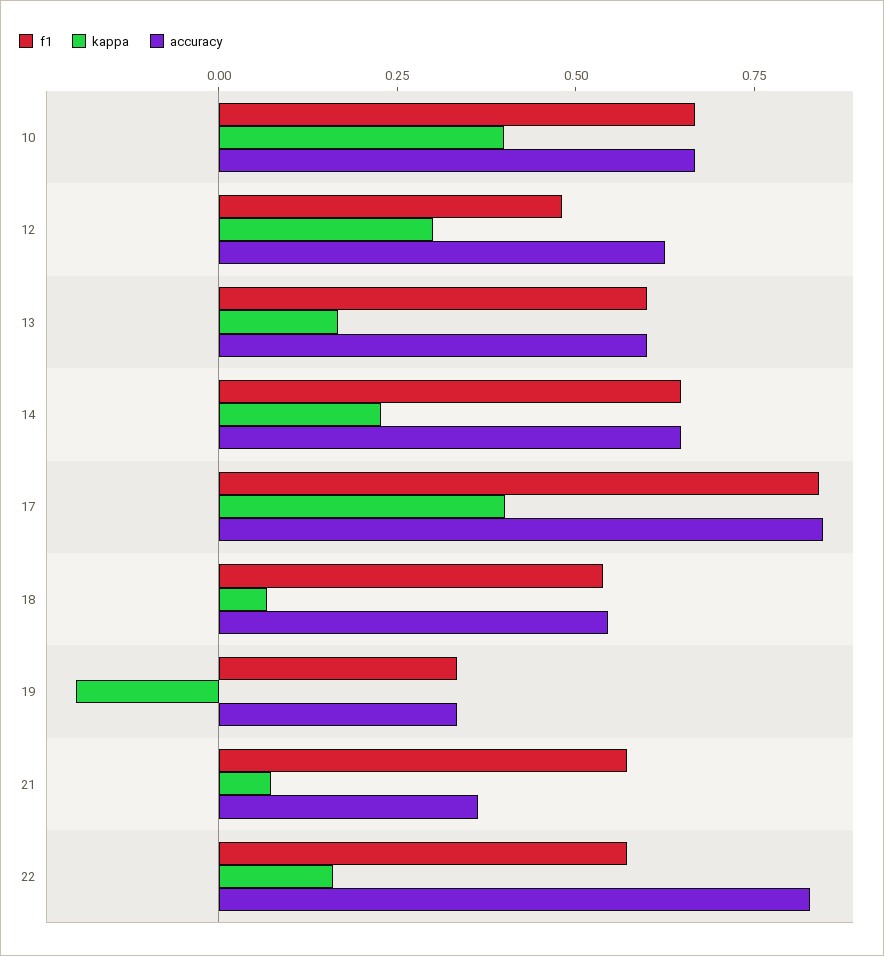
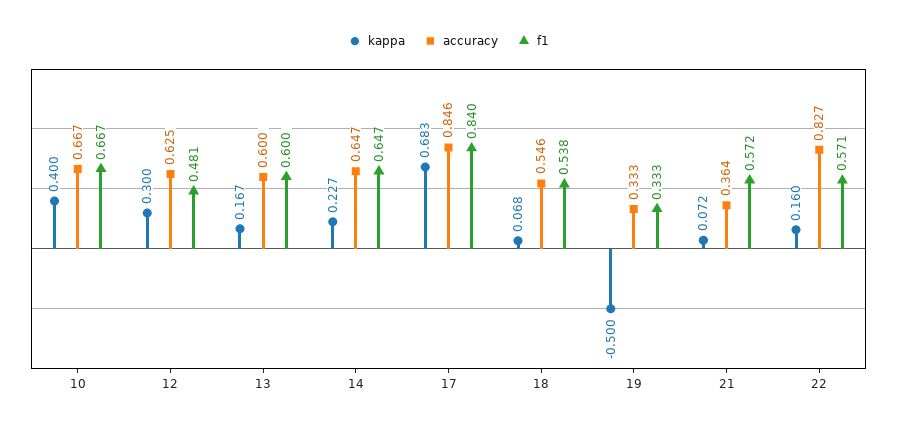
  {
    "f1": {
      "10": 0.667,
      "12": 0.481,
      "13": 0.6,
      "14": 0.647,
      "17": 0.84,
      "18": 0.538,
      "19": 0.333,
      "21": 0.572,
      "22": 0.571
    },
    "kappa": {
      "10": 0.4,
      "12": 0.3,
      "13": 0.167,
      "14": 0.227,
-     "17": 0.4,
+     "17": 0.683,
      "18": 0.068,
-     "19": -0.2,
+     "19": -0.5,
      "21": 0.072,
      "22": 0.16
    },
    "accuracy": {
      "10": 0.667,
      "12": 0.625,
      "13": 0.6,
      "14": 0.647,
      "17": 0.846,
      "18": 0.546,
      "19": 0.333,
      "21": 0.364,
      "22": 0.827
    }
  }

